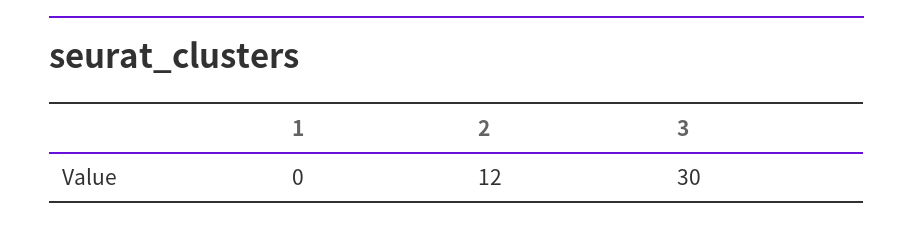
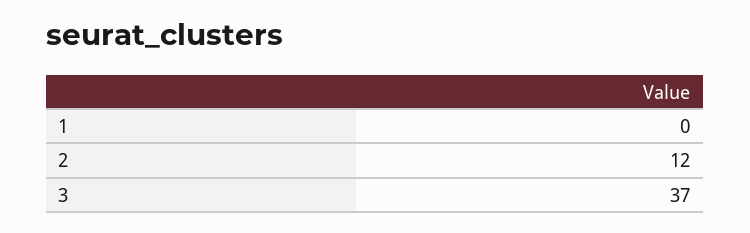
  {
    "1": 0,
    "2": 12,
-   "3": 30
+   "3": 37
  }

